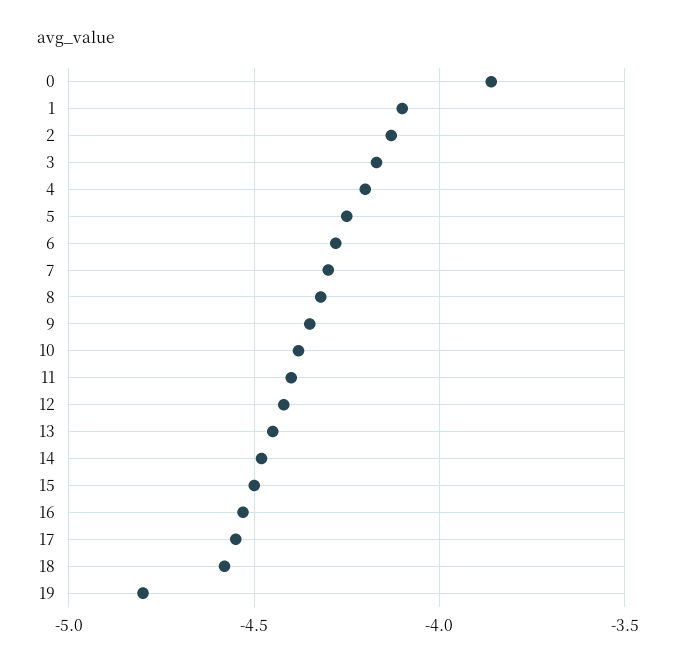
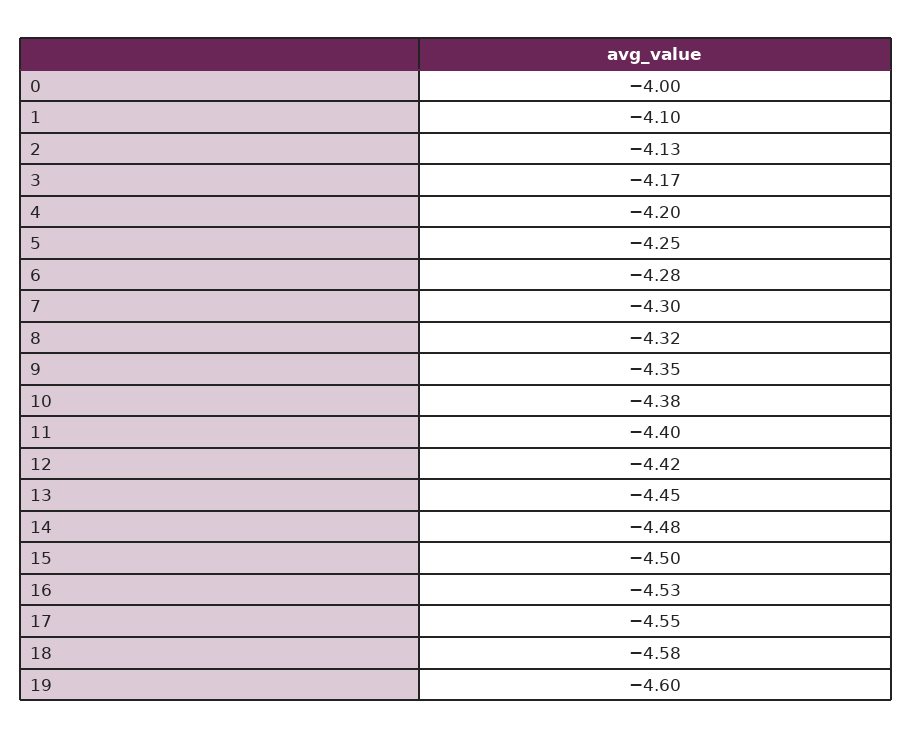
  {
-   "0": -3.85,
+   "0": -4,
    "1": -4.1,
    "2": -4.13,
    "3": -4.17,
    "4": -4.2,
    "5": -4.25,
    "6": -4.28,
    "7": -4.3,
    "8": -4.32,
    "9": -4.35,
    "10": -4.38,
    "11": -4.4,
    "12": -4.42,
    "13": -4.45,
    "14": -4.48,
    "15": -4.5,
    "16": -4.53,
    "17": -4.55,
    "18": -4.58,
-   "19": -4.8
+   "19": -4.6
  }

